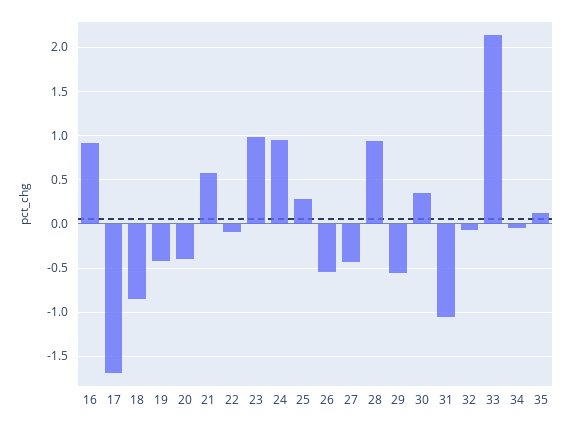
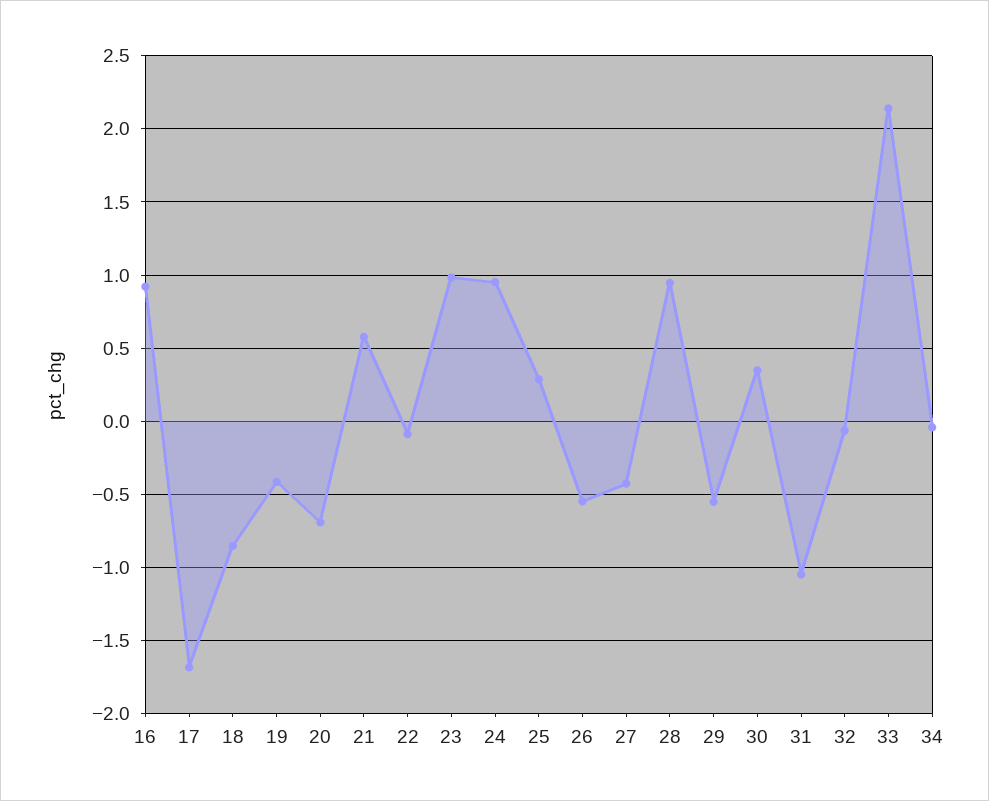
  {
    "16": 0.9,
    "17": -1.7,
    "18": -0.85,
    "19": -0.4,
-   "20": -0.4,
+   "20": -0.7,
    "21": 0.6,
    "22": -0.1,
    "23": 1,
    "24": 0.95,
    "25": 0.3,
    "26": -0.55,
    "27": -0.45,
    "28": 0.95,
    "29": -0.55,
    "30": 0.35,
    "31": -1.05,
    "32": -0.05,
    "33": 2.15,
-   "34": -0.05,
+   "34": -0.05
-   "35": 0.1
  }

